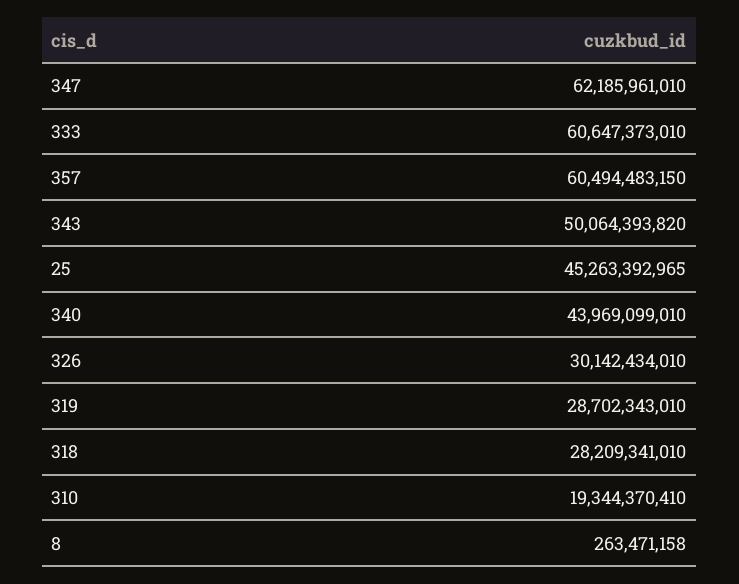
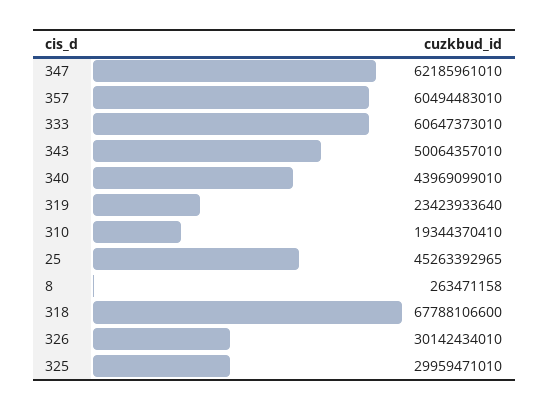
  {
    "347": 62185961010,
    "333": 60647373010,
-   "357": 60494483150,
+   "357": 60494483010,
-   "343": 50064393820,
+   "343": 50064357010,
    "25": 45263392965,
    "340": 43969099010,
    "326": 30142434010,
-   "319": 28702343010,
+   "319": 23423933640,
-   "318": 28209341010,
+   "318": 67788106600,
    "310": 19344370410,
-   "8": 263471158
+   "8": 263471158,
+   "325": 29959471010
  }

